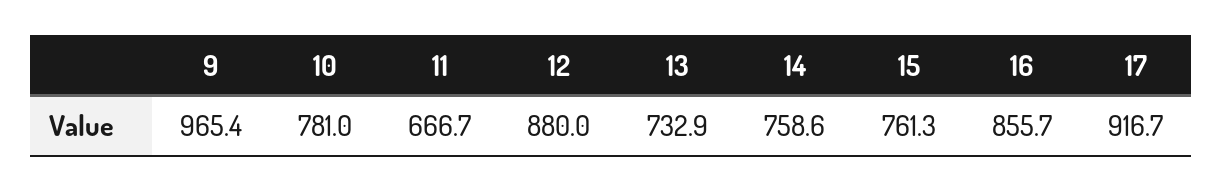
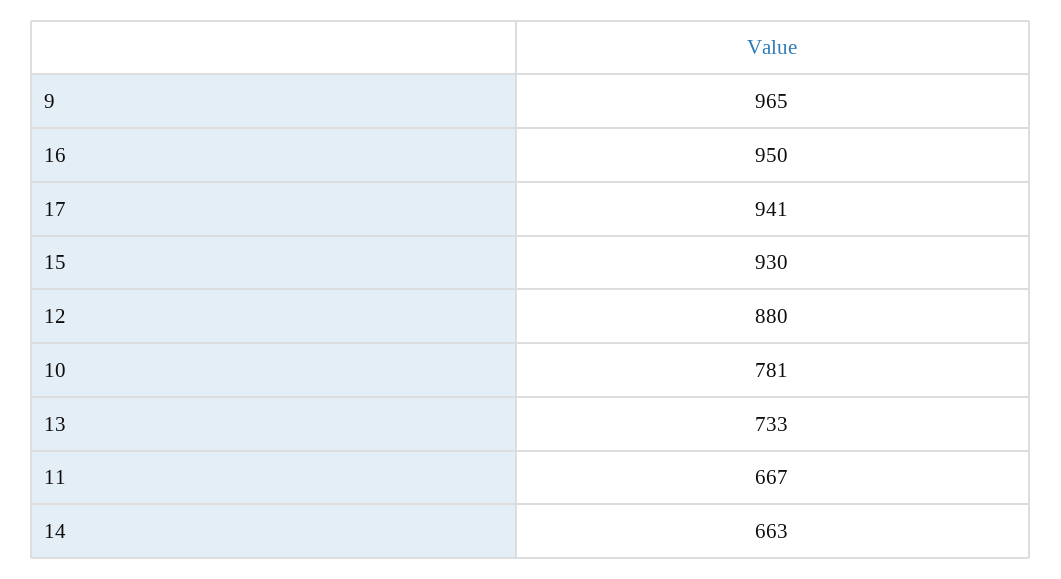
  {
    "9": 965.4,
    "10": 781,
    "11": 666.7,
    "12": 880,
    "13": 732.9,
-   "14": 758.6,
+   "14": 663,
-   "15": 761.3,
+   "15": 930,
-   "16": 855.7,
+   "16": 950,
-   "17": 916.7
+   "17": 941
  }

